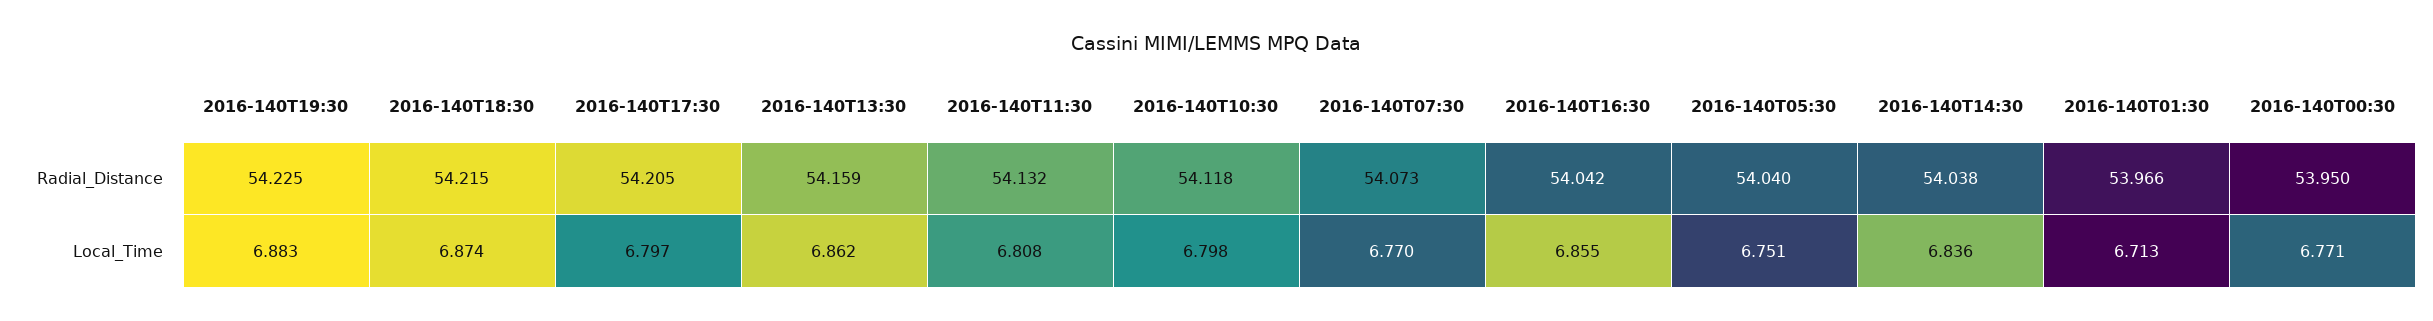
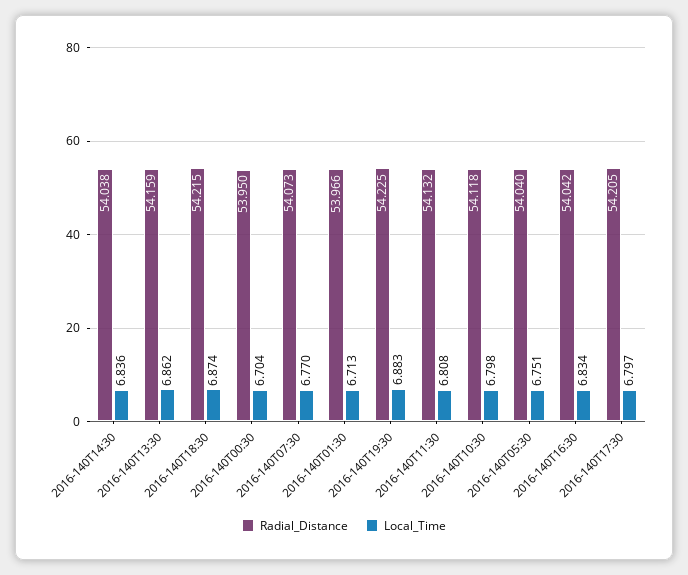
  {
    "Radial_Distance": {
      "2016-140T19:30": 54.225,
      "2016-140T18:30": 54.215,
      "2016-140T17:30": 54.205,
      "2016-140T13:30": 54.159,
      "2016-140T11:30": 54.132,
      "2016-140T10:30": 54.118,
      "2016-140T07:30": 54.073,
      "2016-140T16:30": 54.042,
      "2016-140T05:30": 54.04,
      "2016-140T14:30": 54.038,
      "2016-140T01:30": 53.966,
      "2016-140T00:30": 53.95
    },
    "Local_Time": {
      "2016-140T19:30": 6.883,
      "2016-140T18:30": 6.874,
      "2016-140T17:30": 6.797,
      "2016-140T13:30": 6.862,
      "2016-140T11:30": 6.808,
      "2016-140T10:30": 6.798,
      "2016-140T07:30": 6.77,
-     "2016-140T16:30": 6.855,
+     "2016-140T16:30": 6.834,
      "2016-140T05:30": 6.751,
      "2016-140T14:30": 6.836,
      "2016-140T01:30": 6.713,
-     "2016-140T00:30": 6.771
+     "2016-140T00:30": 6.704
    }
  }

